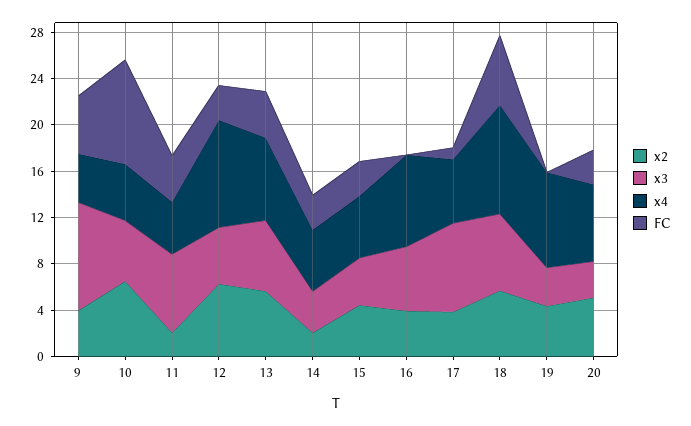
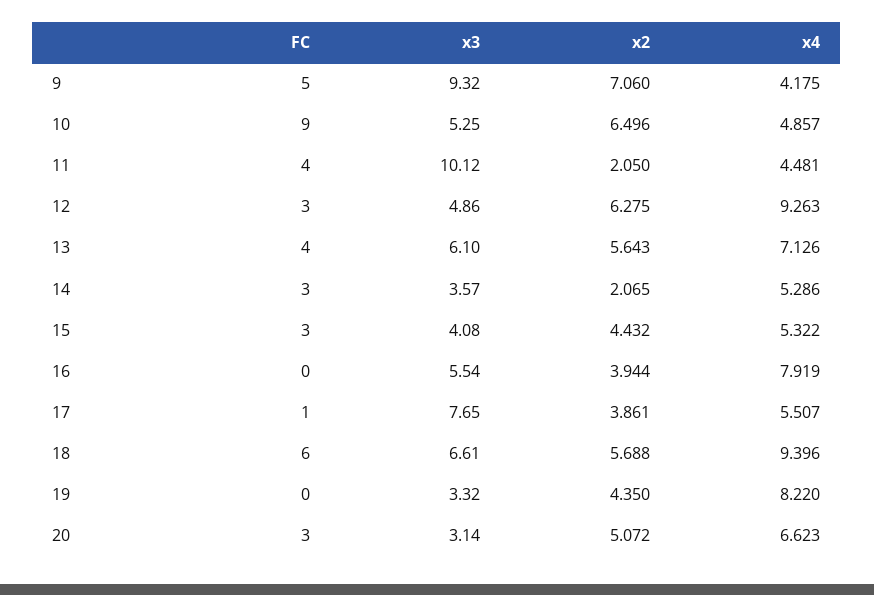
  {
    "x2": {
-     "9": 4,
+     "9": 7.06,
      "10": 6.496,
      "11": 2.05,
      "12": 6.275,
      "13": 5.643,
      "14": 2.065,
      "15": 4.432,
      "16": 3.944,
      "17": 3.861,
      "18": 5.688,
      "19": 4.35,
      "20": 5.072
    },
    "x3": {
      "9": 9.32,
      "10": 5.25,
-     "11": 7,
+     "11": 10.12,
      "12": 4.86,
      "13": 6.1,
      "14": 3.57,
      "15": 4.08,
      "16": 5.54,
      "17": 7.65,
      "18": 6.61,
      "19": 3.32,
      "20": 3.14
    },
    "x4": {
      "9": 4.175,
      "10": 4.857,
      "11": 4.481,
      "12": 9.263,
      "13": 7.126,
      "14": 5.286,
      "15": 5.322,
      "16": 7.919,
      "17": 5.507,
      "18": 9.396,
      "19": 8.22,
      "20": 6.623
    },
    "FC": {
      "9": 5,
      "10": 9,
      "11": 4,
      "12": 3,
      "13": 4,
      "14": 3,
      "15": 3,
      "16": 0,
      "17": 1,
      "18": 6,
      "19": 0,
      "20": 3
    }
  }

